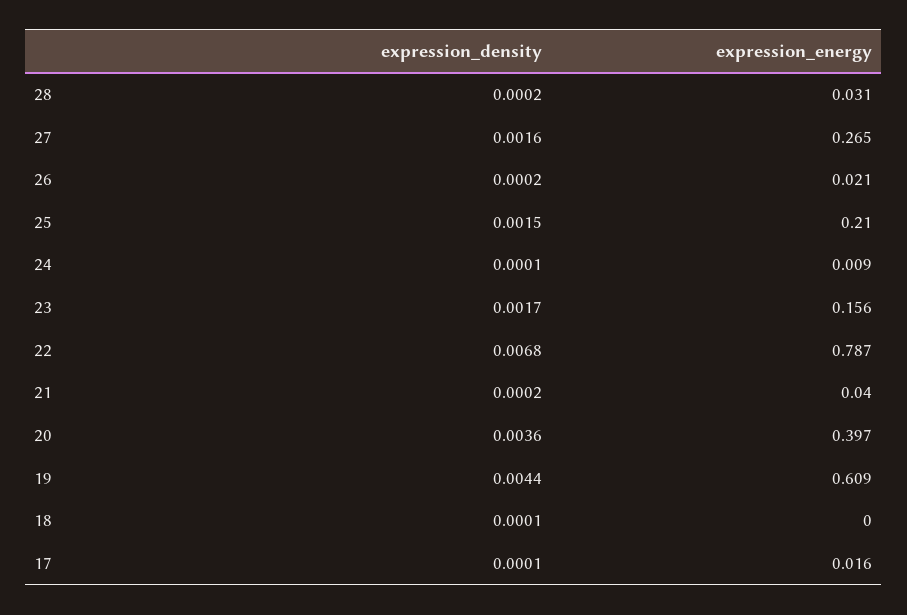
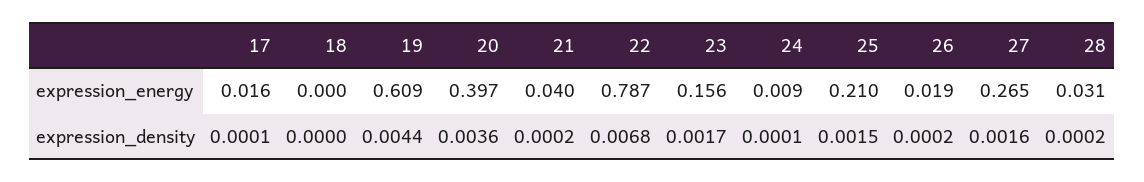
  {
    "expression_density": {
      "28": 0.0002,
      "27": 0.0016,
      "26": 0.0002,
      "25": 0.0015,
      "24": 0.0001,
      "23": 0.0017,
      "22": 0.0068,
      "21": 0.0002,
      "20": 0.0036,
      "19": 0.0044,
-     "18": 0.0001,
+     "18": 0,
      "17": 0.0001
    },
    "expression_energy": {
      "28": 0.031,
      "27": 0.265,
-     "26": 0.021,
+     "26": 0.019,
      "25": 0.21,
      "24": 0.009,
      "23": 0.156,
      "22": 0.787,
      "21": 0.04,
      "20": 0.397,
      "19": 0.609,
      "18": 0,
      "17": 0.016
    }
  }

